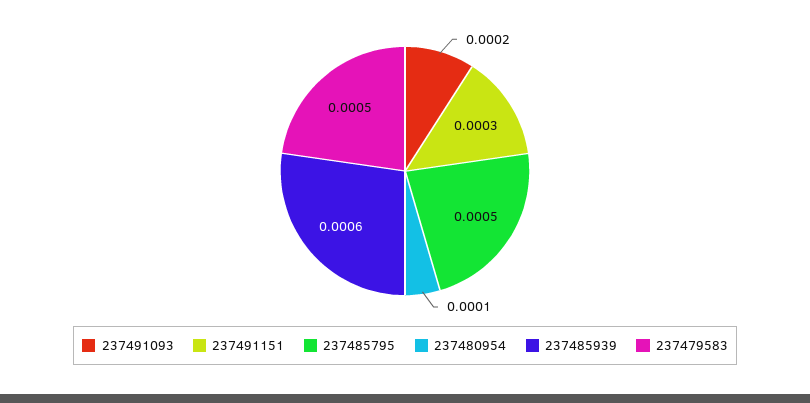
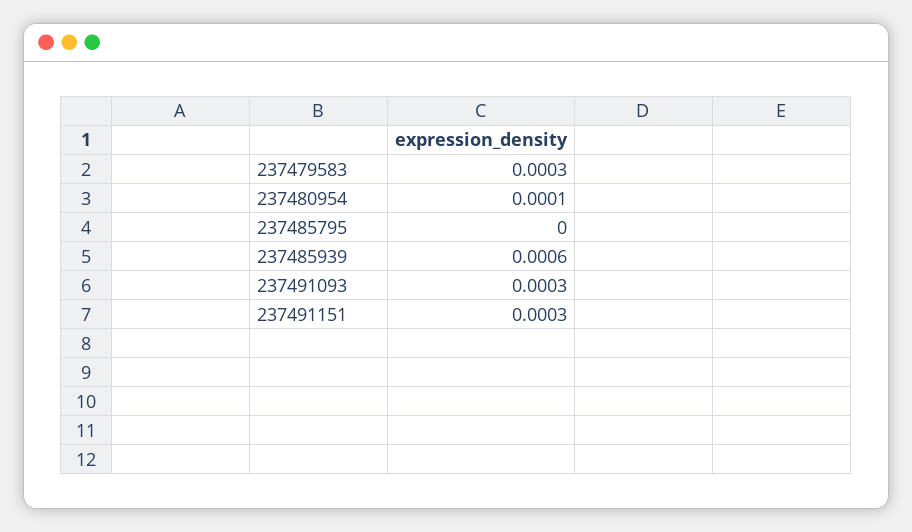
  {
-   "237491093": 0.0002,
+   "237491093": 0.0003,
    "237491151": 0.0003,
-   "237485795": 0.0005,
+   "237485795": 0,
    "237480954": 0.0001,
    "237485939": 0.0006,
-   "237479583": 0.0005
+   "237479583": 0.0003
  }

